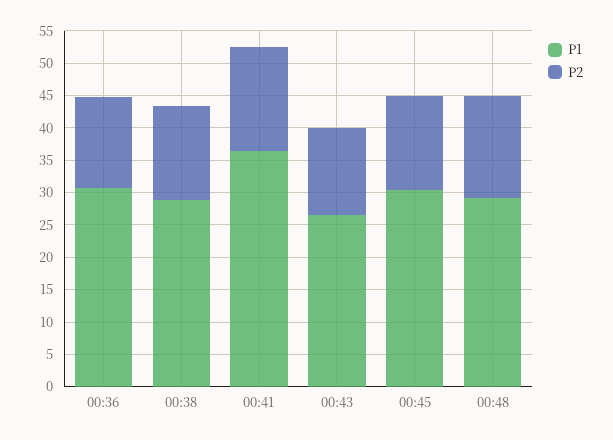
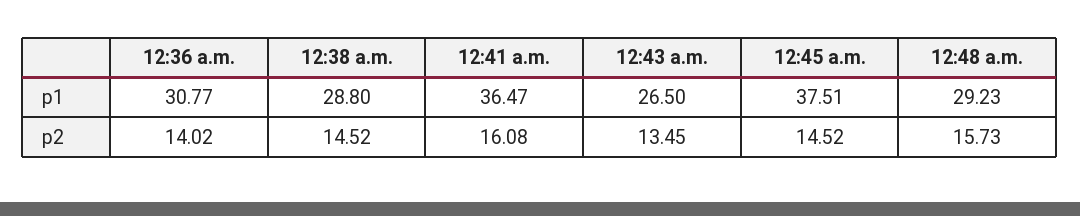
  {
    "P1": {
      "00:36": 30.77,
      "00:38": 28.8,
      "00:41": 36.47,
      "00:43": 26.5,
-     "00:45": 30,
+     "00:45": 37.51,
      "00:48": 29.23
    },
    "P2": {
      "00:36": 14.02,
      "00:38": 14.52,
      "00:41": 16.08,
      "00:43": 13.45,
      "00:45": 14.52,
      "00:48": 15.73
    }
  }

